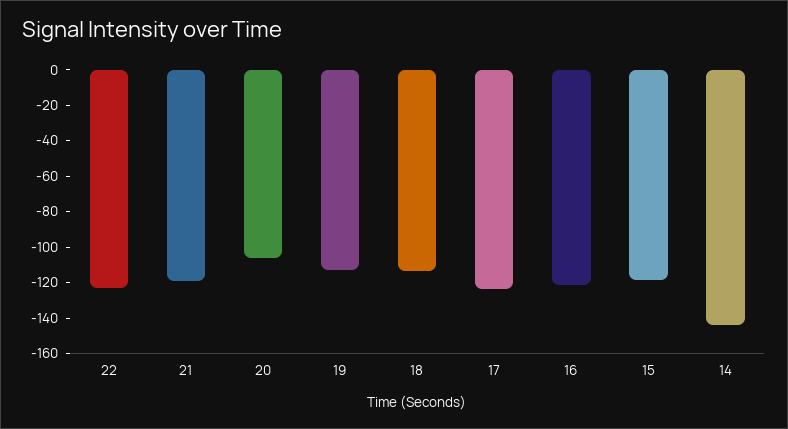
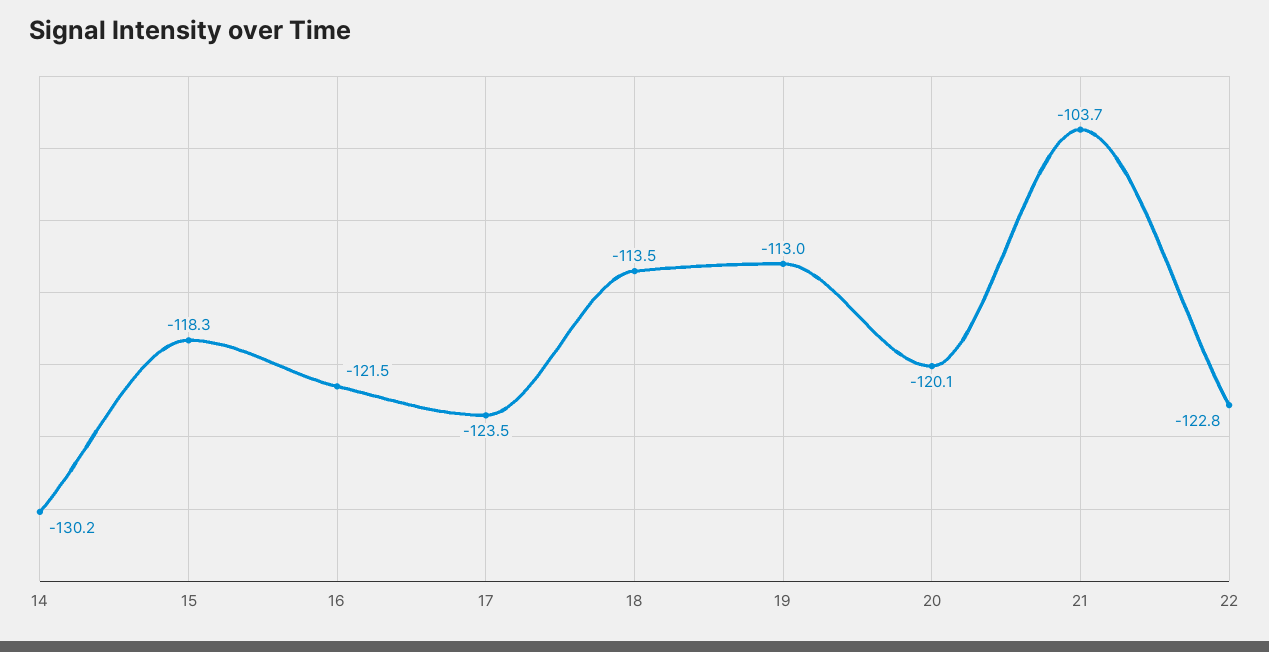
  {
    "22": -122.8,
-   "21": -120,
+   "21": -103.7,
-   "20": -105,
+   "20": -120.1,
    "19": -113,
    "18": -113.5,
    "17": -123.5,
    "16": -121.5,
    "15": -118.3,
-   "14": -145
+   "14": -130.2
  }

